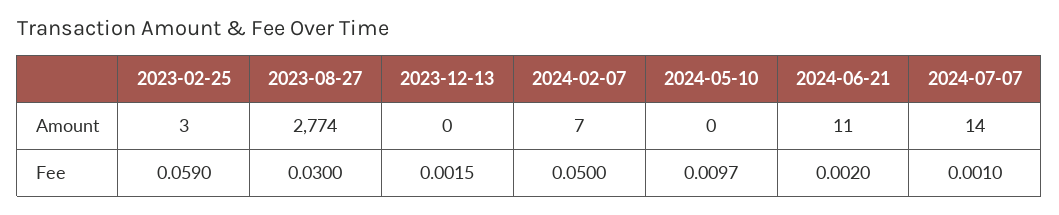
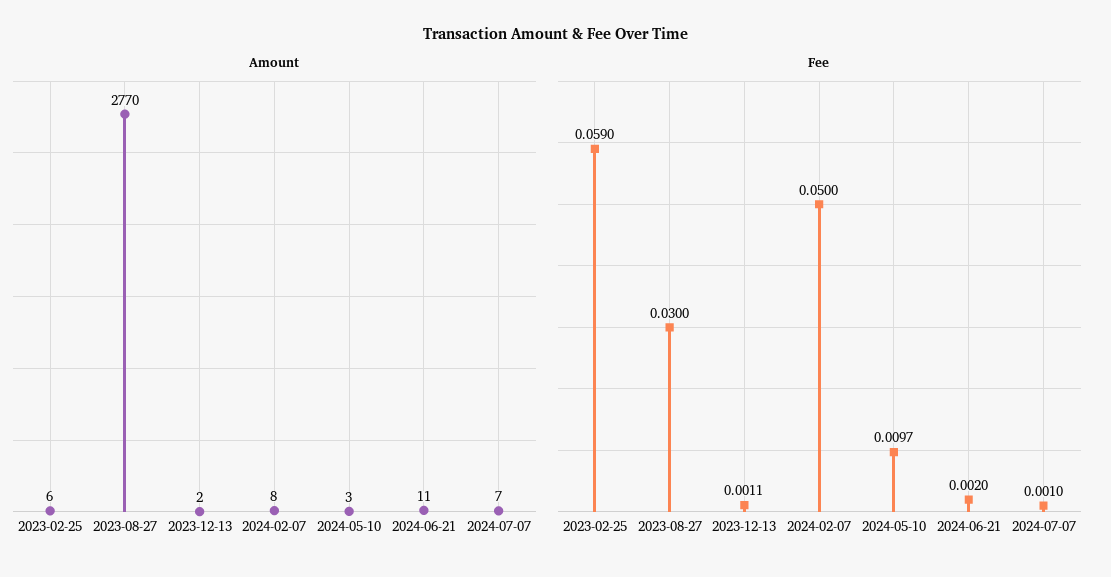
  {
    "Amount": {
-     "2023-02-25": 3,
+     "2023-02-25": 6,
-     "2023-08-27": 2774,
+     "2023-08-27": 2770,
-     "2023-12-13": 0,
+     "2023-12-13": 2,
-     "2024-02-07": 7,
+     "2024-02-07": 8,
-     "2024-05-10": 0,
+     "2024-05-10": 3,
      "2024-06-21": 11,
-     "2024-07-07": 14
+     "2024-07-07": 7
    },
    "Fee": {
      "2023-02-25": 0.059,
      "2023-08-27": 0.03,
-     "2023-12-13": 0.0015,
+     "2023-12-13": 0.0011,
      "2024-02-07": 0.05,
      "2024-05-10": 0.0097,
      "2024-06-21": 0.002,
      "2024-07-07": 0.001
    }
  }

